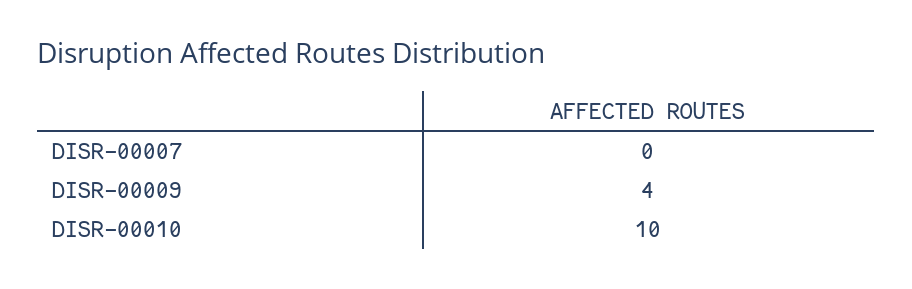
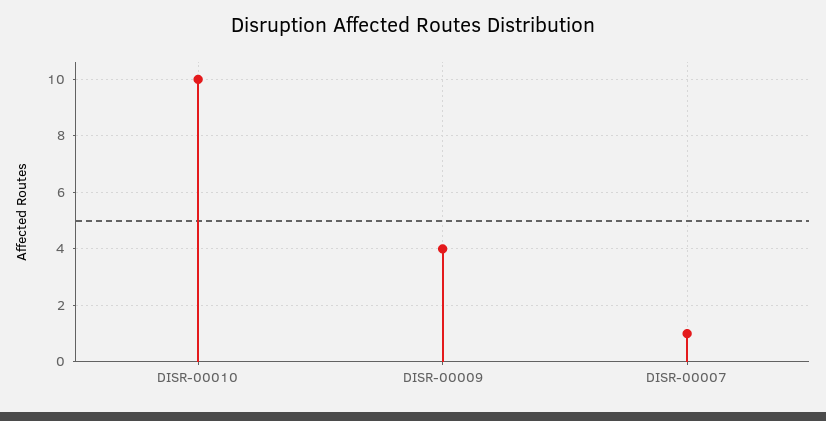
  {
-   "DISR-00007": 0,
+   "DISR-00007": 1,
    "DISR-00009": 4,
    "DISR-00010": 10
  }

